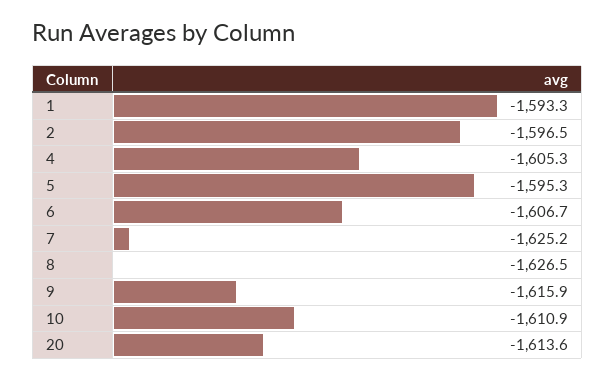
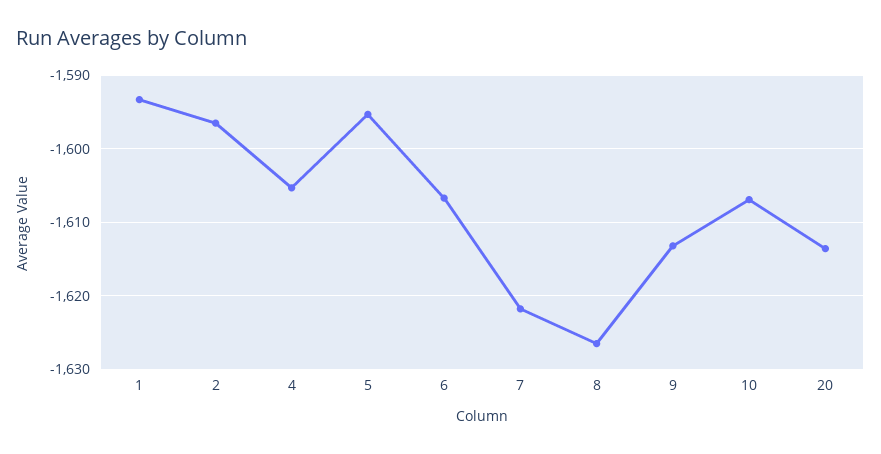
  {
    "1": -1593.3,
    "2": -1596.5,
    "4": -1605.3,
    "5": -1595.3,
    "6": -1606.7,
-   "7": -1625.2,
+   "7": -1622,
    "8": -1626.5,
-   "9": -1615.9,
+   "9": -1613,
-   "10": -1610.9,
+   "10": -1607,
    "20": -1613.6
  }

